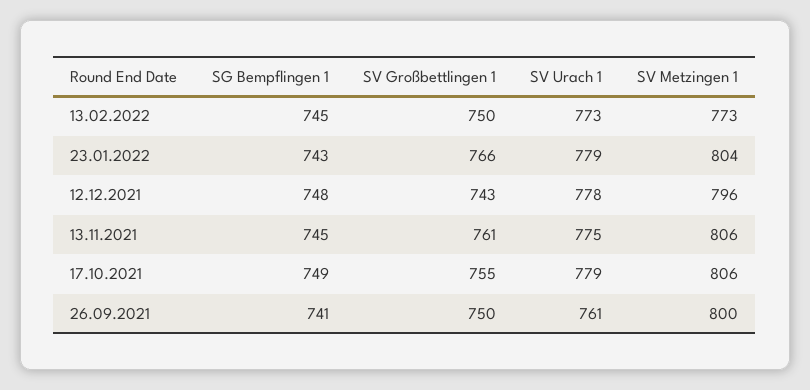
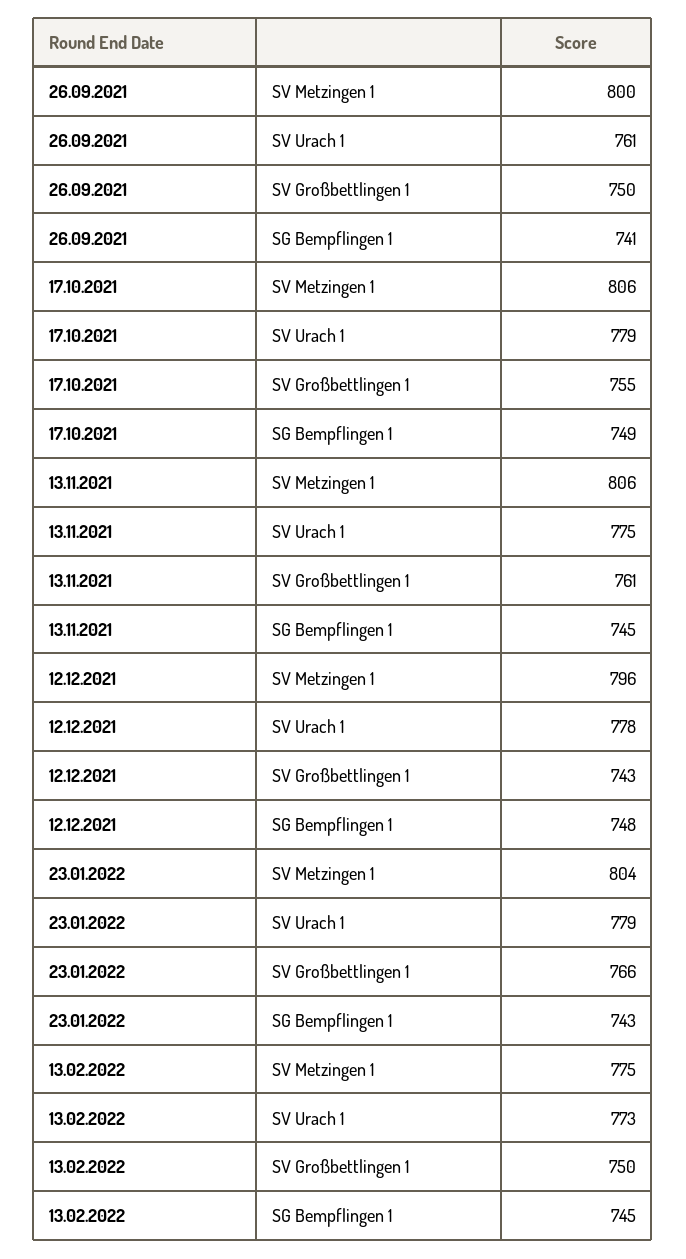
  {
    "SG Bempflingen 1": {
      "13.02.2022": 745,
      "23.01.2022": 743,
      "12.12.2021": 748,
      "13.11.2021": 745,
      "17.10.2021": 749,
      "26.09.2021": 741
    },
    "SV Großbettlingen 1": {
      "13.02.2022": 750,
      "23.01.2022": 766,
      "12.12.2021": 743,
      "13.11.2021": 761,
      "17.10.2021": 755,
      "26.09.2021": 750
    },
    "SV Urach 1": {
      "13.02.2022": 773,
      "23.01.2022": 779,
      "12.12.2021": 778,
      "13.11.2021": 775,
      "17.10.2021": 779,
      "26.09.2021": 761
    },
    "SV Metzingen 1": {
-     "13.02.2022": 773,
+     "13.02.2022": 775,
      "23.01.2022": 804,
      "12.12.2021": 796,
      "13.11.2021": 806,
      "17.10.2021": 806,
      "26.09.2021": 800
    }
  }

